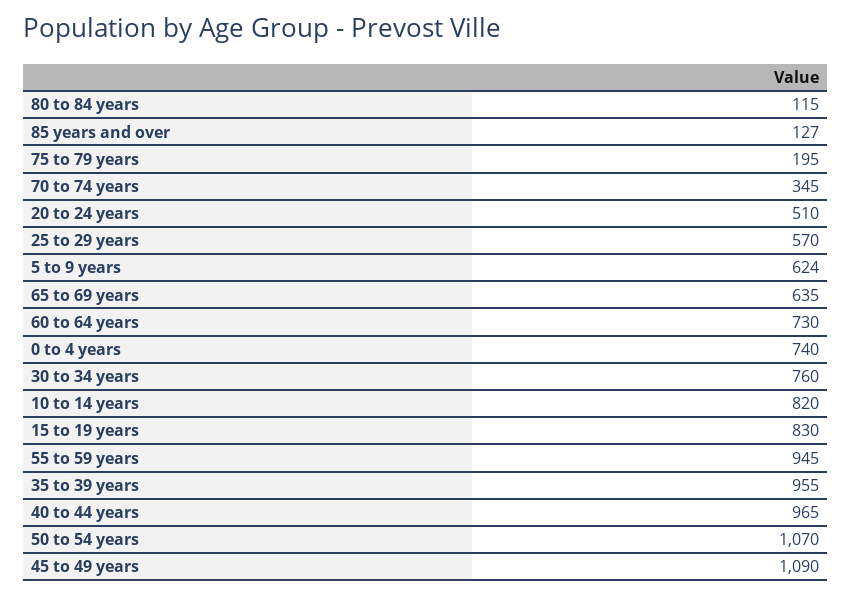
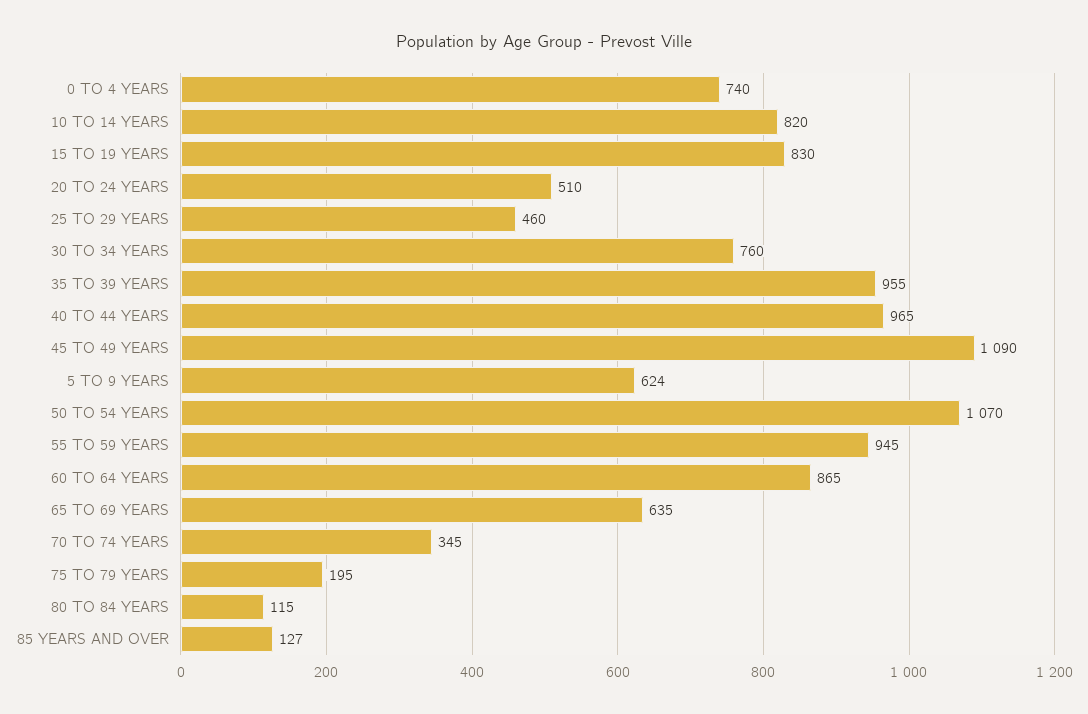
  {
    "80 to 84 years": 115,
    "85 years and over": 127,
    "75 to 79 years": 195,
    "70 to 74 years": 345,
    "20 to 24 years": 510,
-   "25 to 29 years": 570,
+   "25 to 29 years": 460,
    "5 to 9 years": 624,
    "65 to 69 years": 635,
-   "60 to 64 years": 730,
+   "60 to 64 years": 865,
    "0 to 4 years": 740,
    "30 to 34 years": 760,
    "10 to 14 years": 820,
    "15 to 19 years": 830,
    "55 to 59 years": 945,
    "35 to 39 years": 955,
    "40 to 44 years": 965,
    "50 to 54 years": 1070,
    "45 to 49 years": 1090
  }

